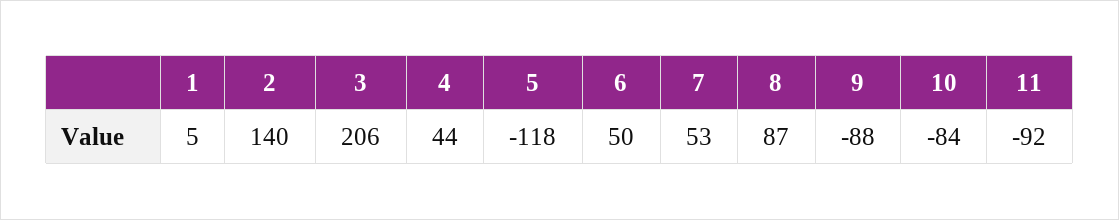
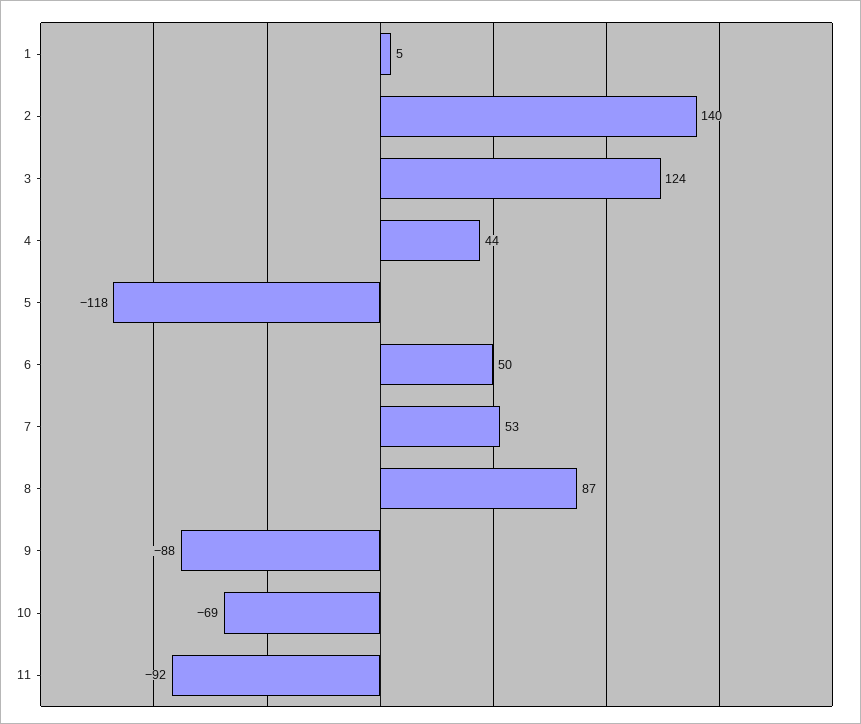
  {
    "1": 5,
    "2": 140,
-   "3": 206,
+   "3": 124,
    "4": 44,
    "5": -118,
    "6": 50,
    "7": 53,
    "8": 87,
    "9": -88,
-   "10": -84,
+   "10": -69,
    "11": -92
  }

